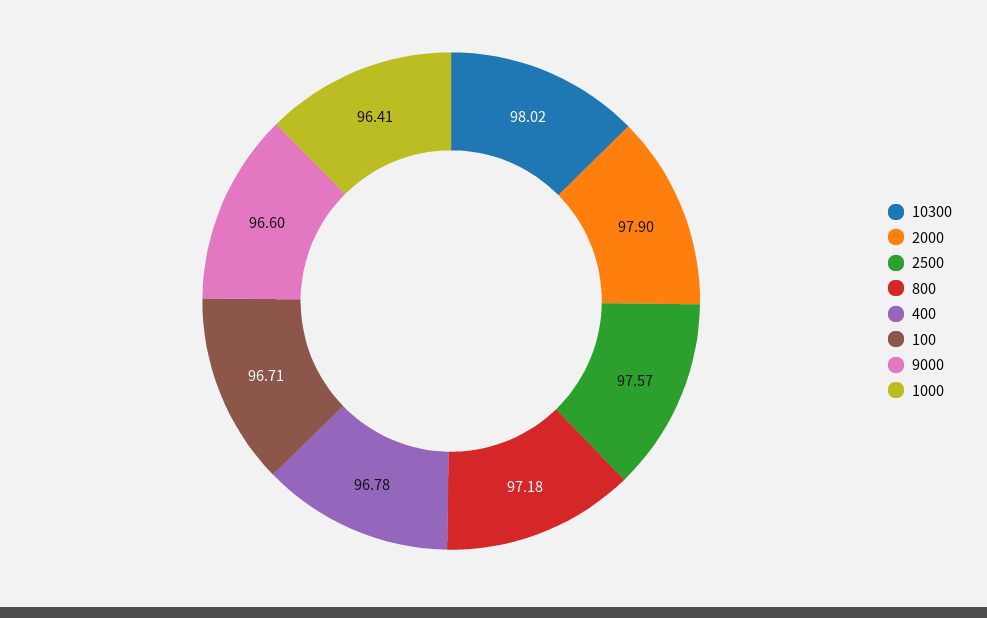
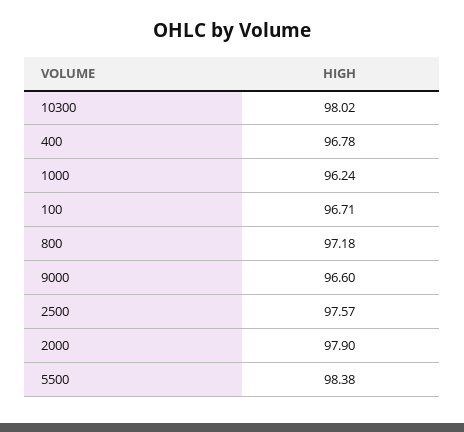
  {
    "10300": 98.02,
    "2000": 97.9,
    "2500": 97.57,
    "800": 97.18,
    "400": 96.78,
    "100": 96.71,
    "9000": 96.6,
-   "1000": 96.41
+   "1000": 96.24,
+   "5500": 98.38
  }

